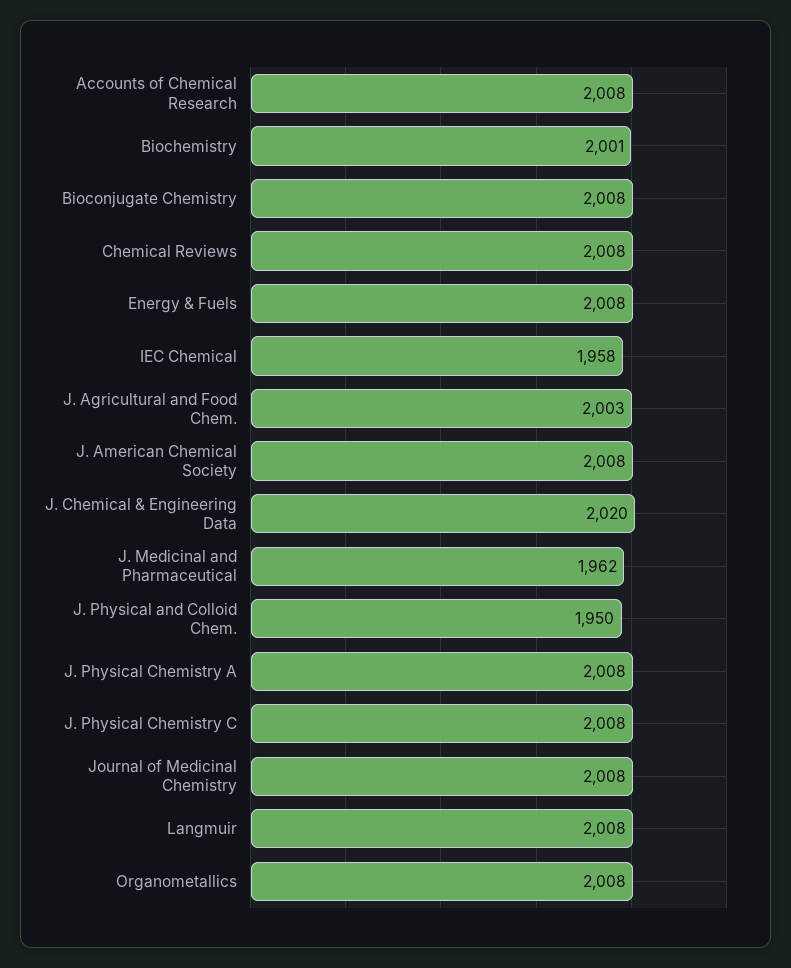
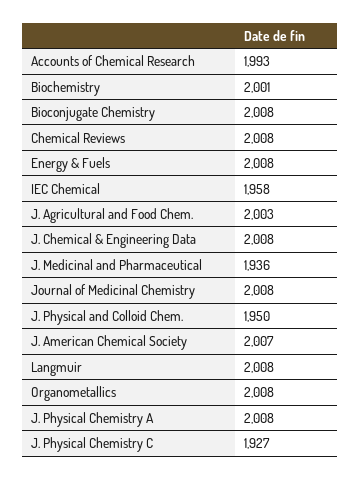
  {
-   "Accounts of Chemical Research": 2008,
+   "Accounts of Chemical Research": 1993,
    "Biochemistry": 2001,
    "Bioconjugate Chemistry": 2008,
    "Chemical Reviews": 2008,
    "Energy & Fuels": 2008,
    "IEC Chemical": 1958,
    "J. Agricultural and Food Chem.": 2003,
-   "J. American Chemical Society": 2008,
+   "J. American Chemical Society": 2007,
-   "J. Chemical & Engineering Data": 2020,
+   "J. Chemical & Engineering Data": 2008,
-   "J. Medicinal and Pharmaceutical": 1962,
+   "J. Medicinal and Pharmaceutical": 1936,
    "J. Physical and Colloid Chem.": 1950,
    "J. Physical Chemistry A": 2008,
-   "J. Physical Chemistry C": 2008,
+   "J. Physical Chemistry C": 1927,
    "Journal of Medicinal Chemistry": 2008,
    "Langmuir": 2008,
    "Organometallics": 2008
  }

